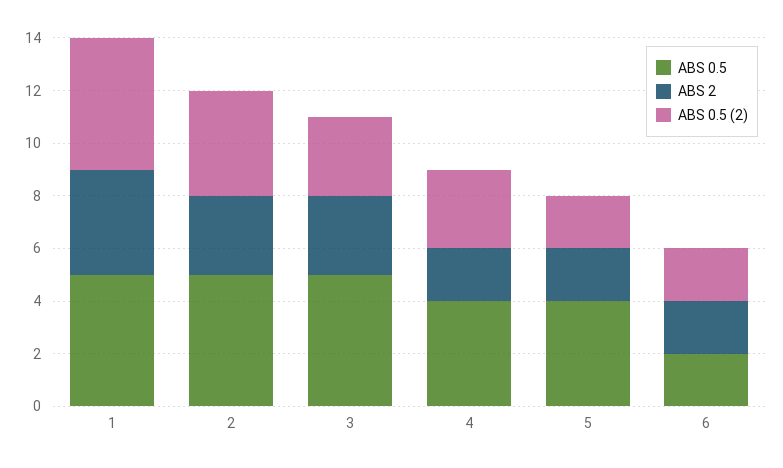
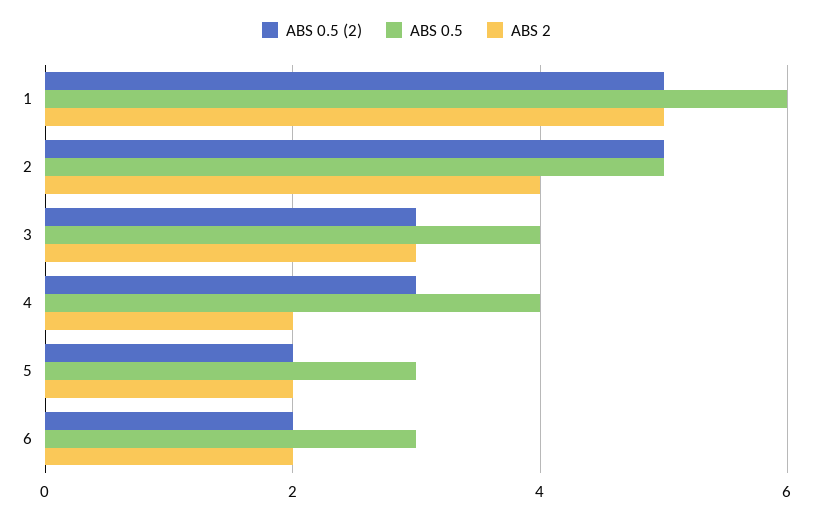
  {
    "ABS 0.5": {
-     "1": 5,
+     "1": 6,
      "2": 5,
-     "3": 5,
+     "3": 4,
      "4": 4,
-     "5": 4,
+     "5": 3,
-     "6": 2
+     "6": 3
    },
    "ABS 2": {
-     "1": 4,
+     "1": 5,
-     "2": 3,
+     "2": 4,
      "3": 3,
      "4": 2,
      "5": 2,
      "6": 2
    },
    "ABS 0.5 (2)": {
      "1": 5,
-     "2": 4,
+     "2": 5,
      "3": 3,
      "4": 3,
      "5": 2,
      "6": 2
    }
  }

